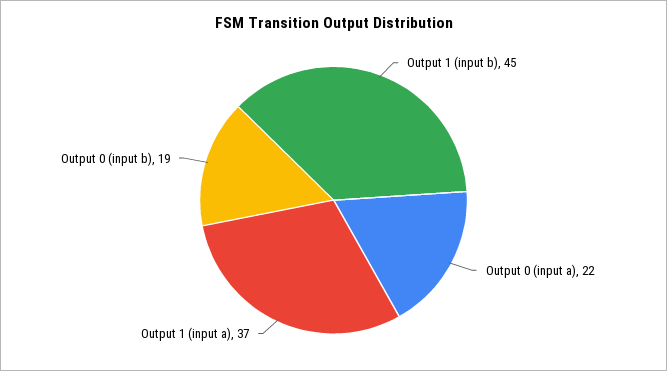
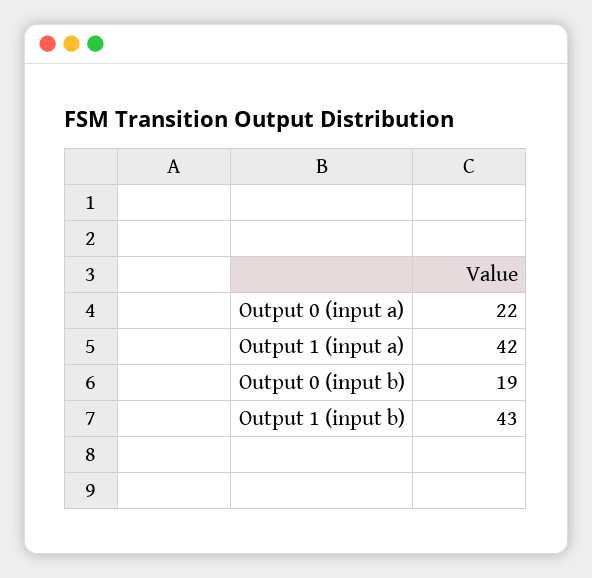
  {
-   "Output 1 (input b)": 45,
+   "Output 1 (input b)": 43,
    "Output 0 (input a)": 22,
-   "Output 1 (input a)": 37,
+   "Output 1 (input a)": 42,
    "Output 0 (input b)": 19
  }

